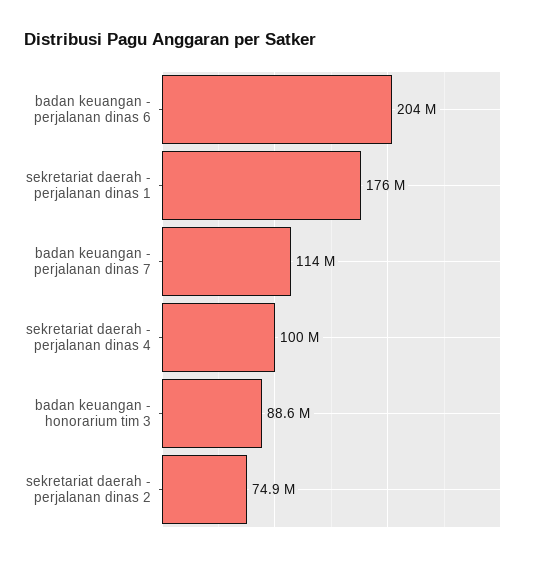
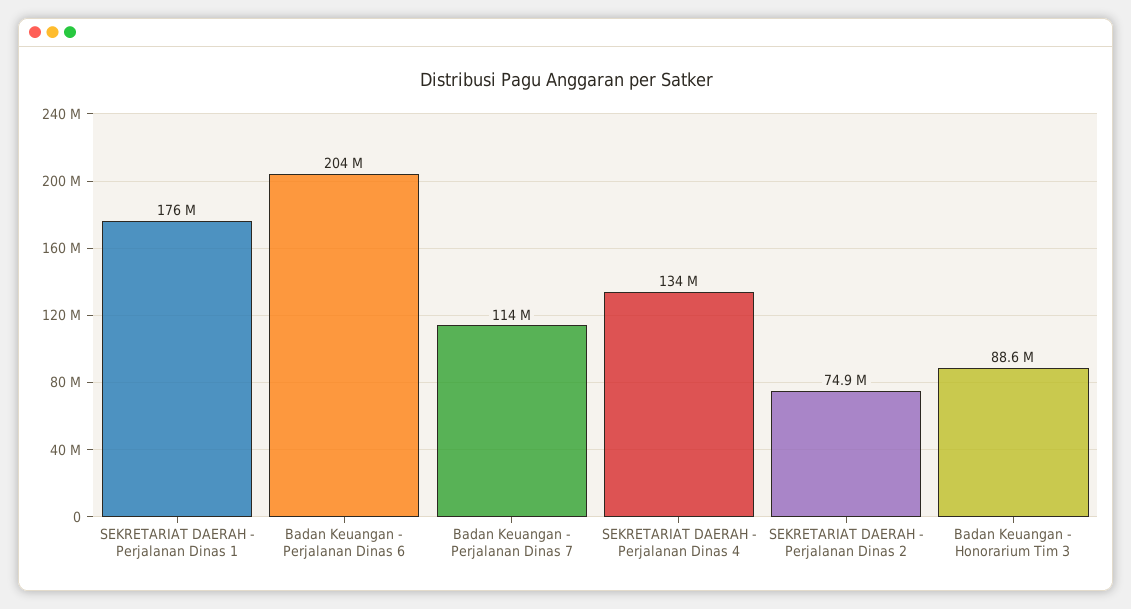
  {
    "badan keuangan - perjalanan dinas 6": 204000000,
    "sekretariat daerah - perjalanan dinas 1": 176000000,
    "badan keuangan - perjalanan dinas 7": 114000000,
-   "sekretariat daerah - perjalanan dinas 4": 100000000,
+   "sekretariat daerah - perjalanan dinas 4": 134000000,
    "badan keuangan - honorarium tim 3": 88600000,
    "sekretariat daerah - perjalanan dinas 2": 74900000
  }

